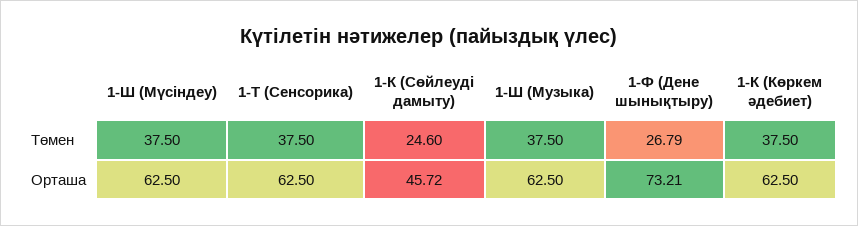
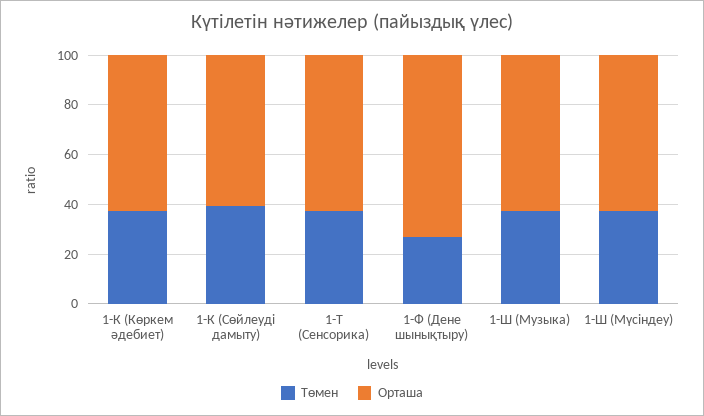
  {
    "Төмен": {
      "1-Ш (Мүсіндеу)": 37.5,
      "1-Т (Сенсорика)": 37.5,
-     "1-К (Сөйлеуді дамыту)": 24.6,
+     "1-К (Сөйлеуді дамыту)": 40,
      "1-Ш (Музыка)": 37.5,
      "1-Ф (Дене шынықтыру)": 26.79,
      "1-К (Көркем әдебиет)": 37.5
    },
    "Орташа": {
      "1-Ш (Мүсіндеу)": 62.5,
      "1-Т (Сенсорика)": 62.5,
-     "1-К (Сөйлеуді дамыту)": 45.72,
+     "1-К (Сөйлеуді дамыту)": 60,
      "1-Ш (Музыка)": 62.5,
      "1-Ф (Дене шынықтыру)": 73.21,
      "1-К (Көркем әдебиет)": 62.5
    }
  }

